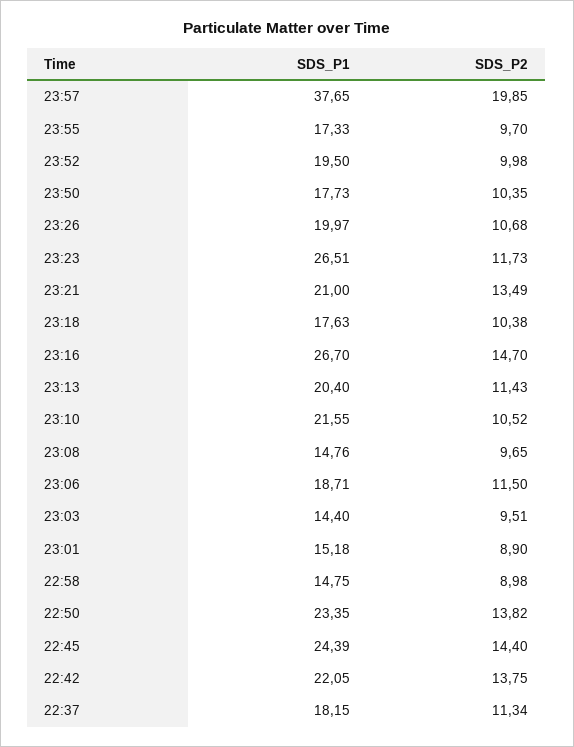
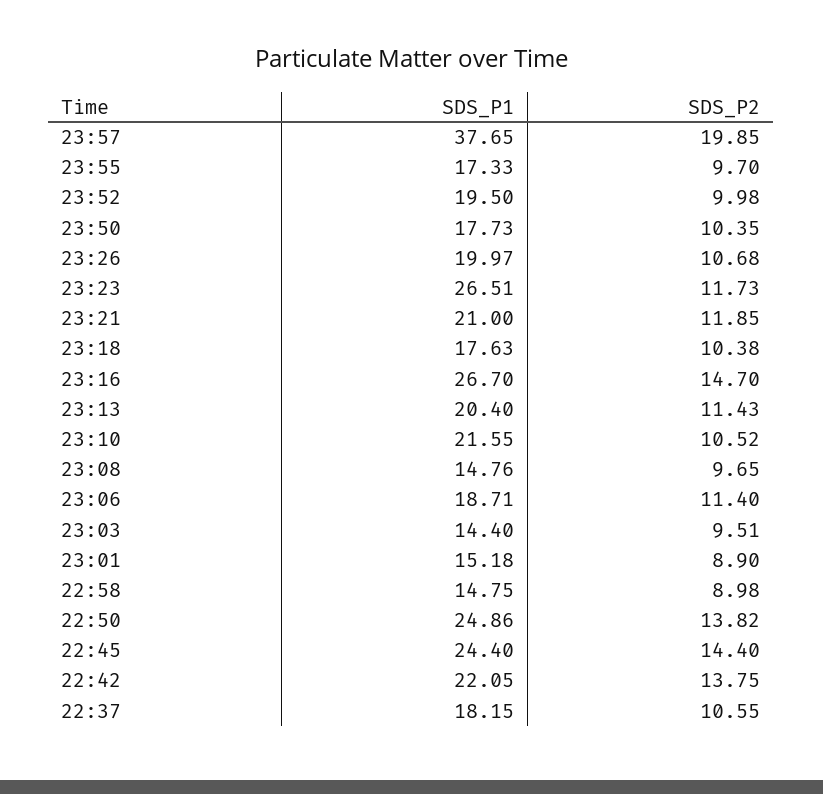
  {
    "SDS_P1": {
      "23:57": 37.65,
      "23:55": 17.33,
      "23:52": 19.5,
      "23:50": 17.73,
      "23:26": 19.97,
      "23:23": 26.51,
      "23:21": 21,
      "23:18": 17.63,
      "23:16": 26.7,
      "23:13": 20.4,
      "23:10": 21.55,
      "23:08": 14.76,
      "23:06": 18.71,
      "23:03": 14.4,
      "23:01": 15.18,
      "22:58": 14.75,
-     "22:50": 23.35,
+     "22:50": 24.86,
-     "22:45": 24.39,
+     "22:45": 24.4,
      "22:42": 22.05,
      "22:37": 18.15
    },
    "SDS_P2": {
      "23:57": 19.85,
      "23:55": 9.7,
      "23:52": 9.98,
      "23:50": 10.35,
      "23:26": 10.68,
      "23:23": 11.73,
-     "23:21": 13.49,
+     "23:21": 11.85,
      "23:18": 10.38,
      "23:16": 14.7,
      "23:13": 11.43,
      "23:10": 10.52,
      "23:08": 9.65,
-     "23:06": 11.5,
+     "23:06": 11.4,
      "23:03": 9.51,
      "23:01": 8.9,
      "22:58": 8.98,
      "22:50": 13.82,
      "22:45": 14.4,
      "22:42": 13.75,
-     "22:37": 11.34
+     "22:37": 10.55
    }
  }

